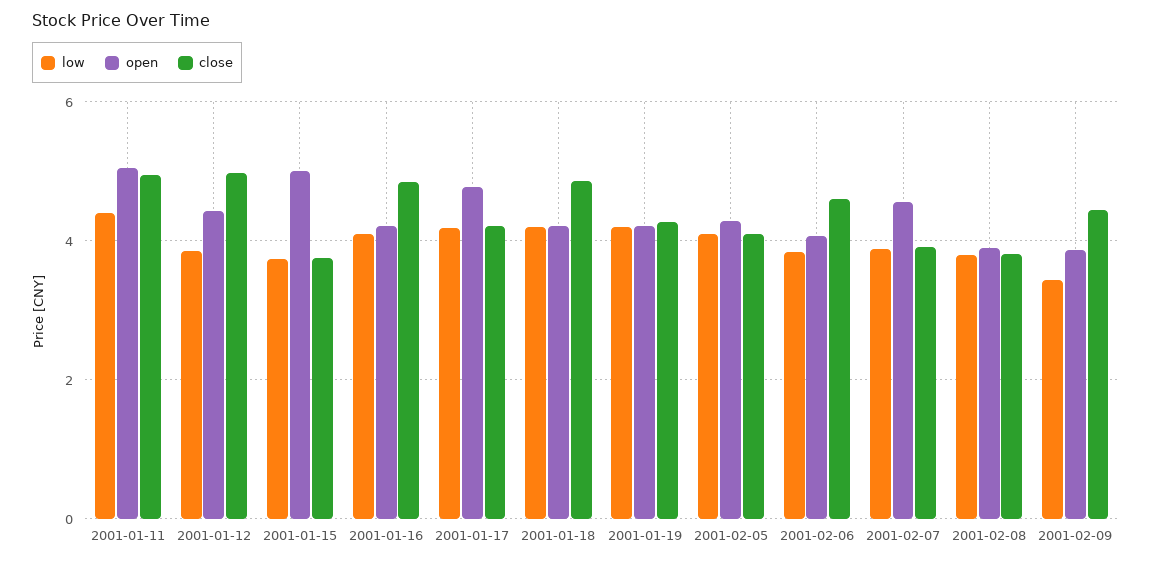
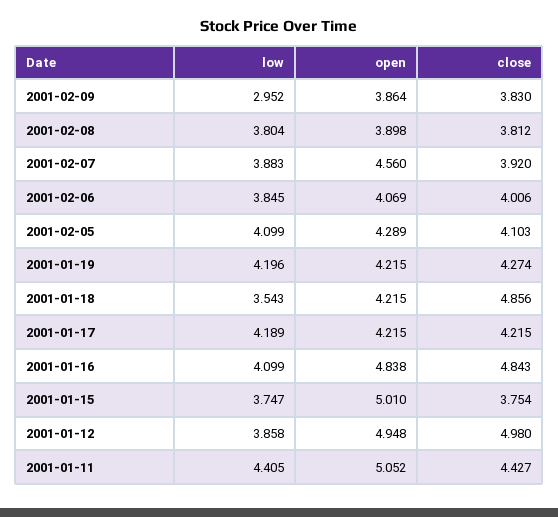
  {
    "low": {
      "2001-01-11": 4.405,
      "2001-01-12": 3.858,
      "2001-01-15": 3.747,
      "2001-01-16": 4.099,
      "2001-01-17": 4.189,
-     "2001-01-18": 4.2,
+     "2001-01-18": 3.543,
      "2001-01-19": 4.196,
      "2001-02-05": 4.099,
      "2001-02-06": 3.845,
      "2001-02-07": 3.883,
      "2001-02-08": 3.804,
-     "2001-02-09": 3.4
+     "2001-02-09": 2.952
    },
    "open": {
      "2001-01-11": 5.052,
-     "2001-01-12": 4.4,
+     "2001-01-12": 4.948,
      "2001-01-15": 5.01,
-     "2001-01-16": 4.2,
+     "2001-01-16": 4.838,
-     "2001-01-17": 4.8,
+     "2001-01-17": 4.215,
      "2001-01-18": 4.215,
      "2001-01-19": 4.215,
      "2001-02-05": 4.289,
      "2001-02-06": 4.069,
      "2001-02-07": 4.56,
      "2001-02-08": 3.898,
      "2001-02-09": 3.864
    },
    "close": {
-     "2001-01-11": 5,
+     "2001-01-11": 4.427,
      "2001-01-12": 4.98,
      "2001-01-15": 3.754,
      "2001-01-16": 4.843,
      "2001-01-17": 4.215,
      "2001-01-18": 4.856,
      "2001-01-19": 4.274,
      "2001-02-05": 4.103,
-     "2001-02-06": 4.6,
+     "2001-02-06": 4.006,
      "2001-02-07": 3.92,
      "2001-02-08": 3.812,
-     "2001-02-09": 4.4
+     "2001-02-09": 3.83
    }
  }

